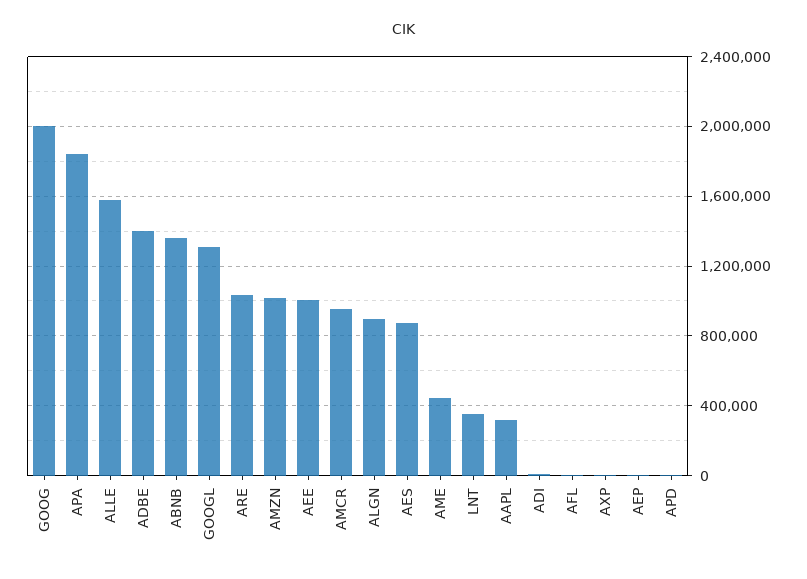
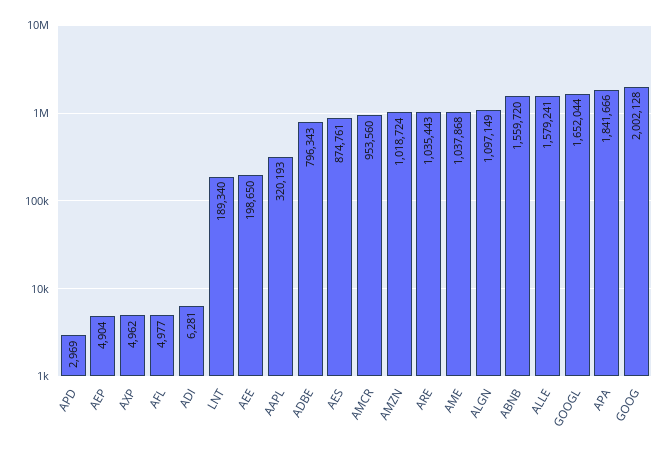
  {
    "GOOG": 2002128,
    "APA": 1841666,
    "ALLE": 1579241,
-   "ADBE": 1400000,
+   "ADBE": 796343,
-   "ABNB": 1350000,
+   "ABNB": 1559720,
-   "GOOGL": 1300000,
+   "GOOGL": 1652044,
    "ARE": 1035443,
    "AMZN": 1018724,
-   "AEE": 1000000,
+   "AEE": 198650,
    "AMCR": 953560,
-   "ALGN": 900000,
+   "ALGN": 1097149,
    "AES": 874761,
-   "AME": 450000,
+   "AME": 1037868,
-   "LNT": 350000,
+   "LNT": 189340,
    "AAPL": 320193,
    "ADI": 6281,
    "AFL": 4977,
    "AXP": 4962,
    "AEP": 4904,
    "APD": 2969
  }

